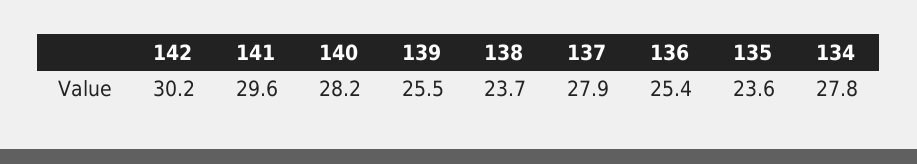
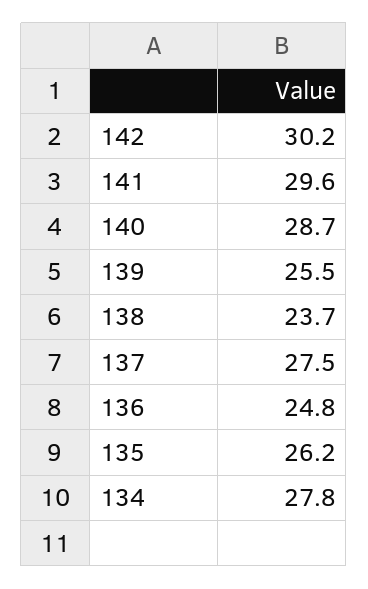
  {
    "142": 30.2,
    "141": 29.6,
-   "140": 28.2,
+   "140": 28.7,
    "139": 25.5,
    "138": 23.7,
-   "137": 27.9,
+   "137": 27.5,
-   "136": 25.4,
+   "136": 24.8,
-   "135": 23.6,
+   "135": 26.2,
    "134": 27.8
  }

